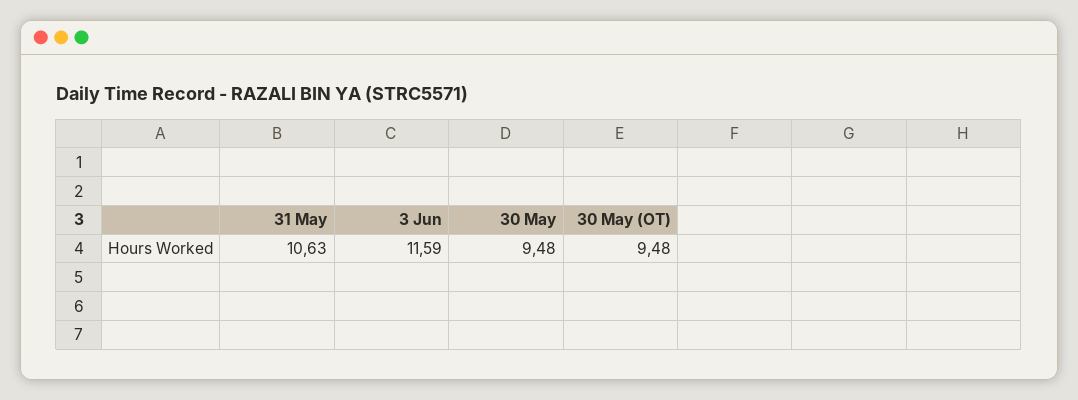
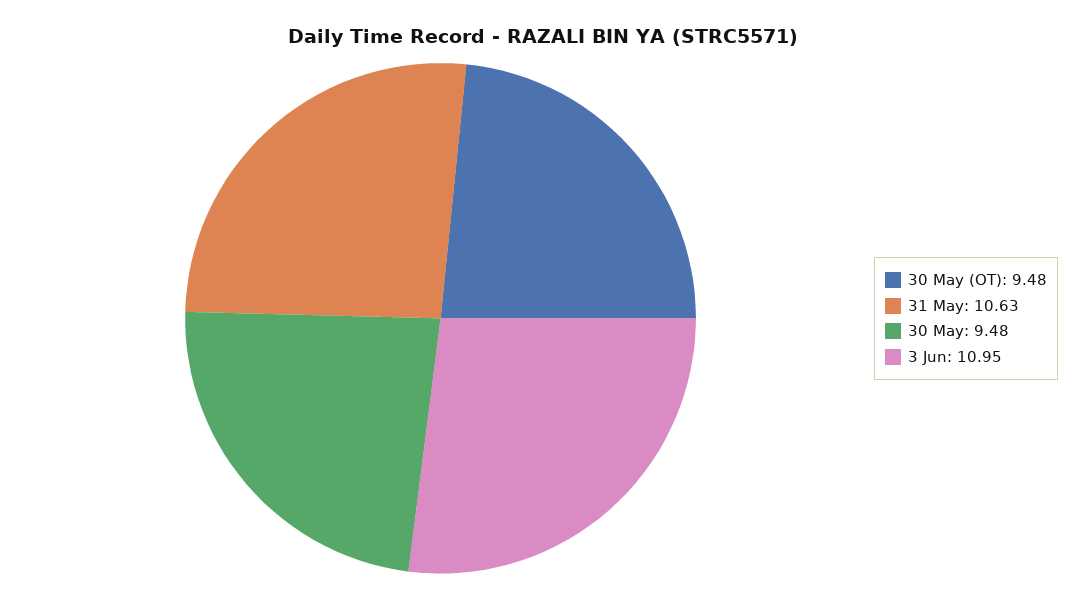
  {
    "31 May": 10.63,
-   "3 Jun": 11.59,
+   "3 Jun": 10.95,
    "30 May": 9.48,
    "30 May (OT)": 9.48
  }

